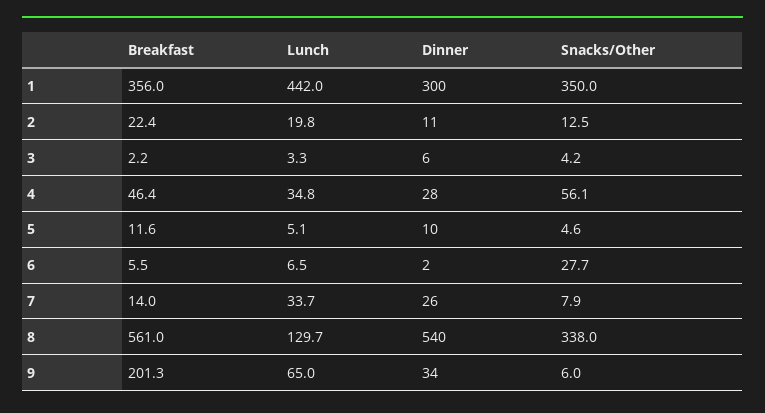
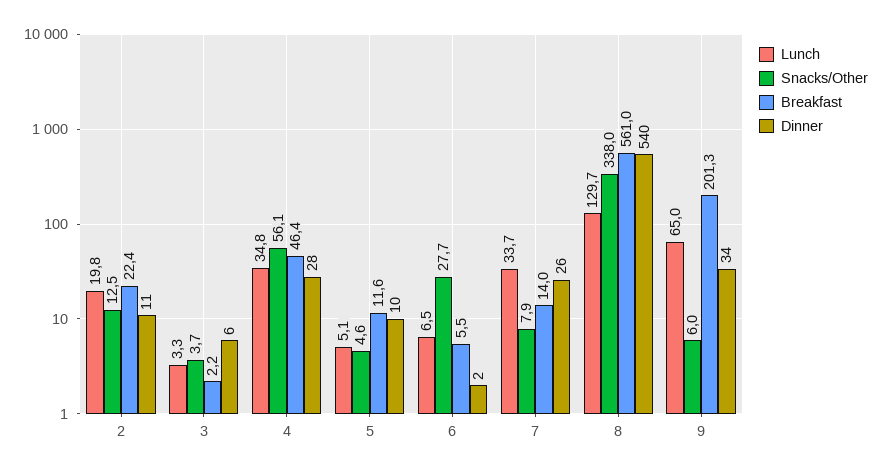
  {
    "Breakfast": {
-     "1": 356,
      "2": 22.4,
      "3": 2.2,
      "4": 46.4,
      "5": 11.6,
      "6": 5.5,
      "7": 14,
      "8": 561,
      "9": 201.3
    },
    "Lunch": {
-     "1": 442,
      "2": 19.8,
      "3": 3.3,
      "4": 34.8,
      "5": 5.1,
      "6": 6.5,
      "7": 33.7,
      "8": 129.7,
      "9": 65
    },
    "Dinner": {
-     "1": 300,
      "2": 11,
      "3": 6,
      "4": 28,
      "5": 10,
      "6": 2,
      "7": 26,
      "8": 540,
      "9": 34
    },
    "Snacks/Other": {
-     "1": 350,
      "2": 12.5,
-     "3": 4.2,
+     "3": 3.7,
      "4": 56.1,
      "5": 4.6,
      "6": 27.7,
      "7": 7.9,
      "8": 338,
      "9": 6
    }
  }

